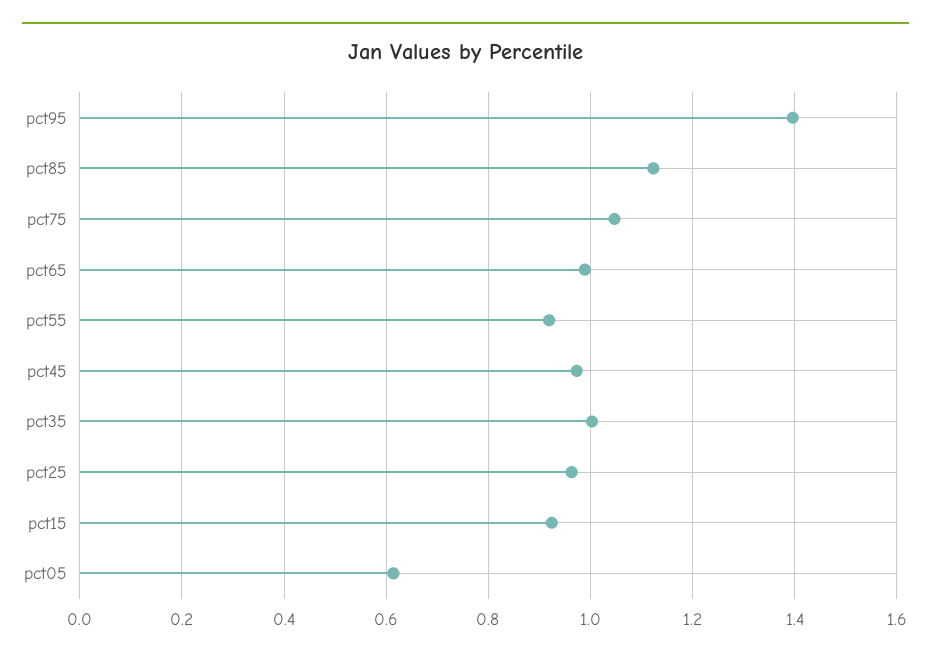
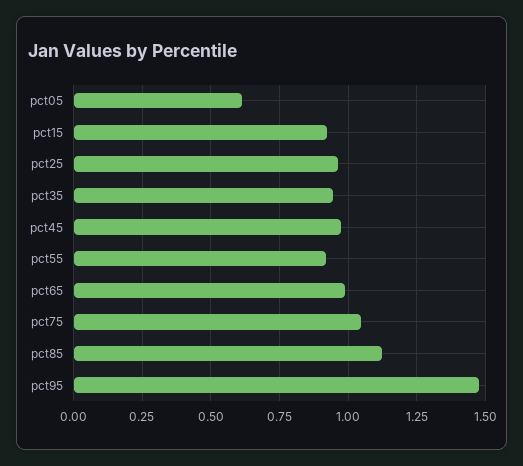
  {
-   "pct95": 1.4,
+   "pct95": 1.475,
    "pct85": 1.12,
    "pct75": 1.04,
    "pct65": 0.98,
    "pct55": 0.92,
    "pct45": 0.98,
-   "pct35": 1,
+   "pct35": 0.95,
    "pct25": 0.96,
    "pct15": 0.92,
    "pct05": 0.62
  }

